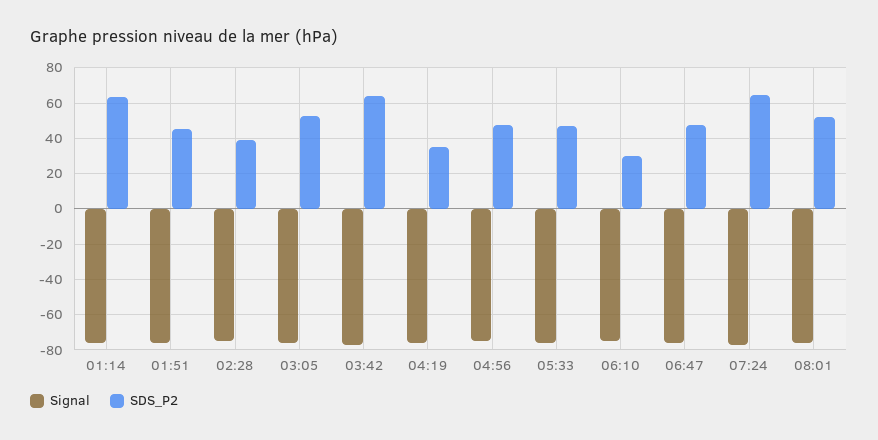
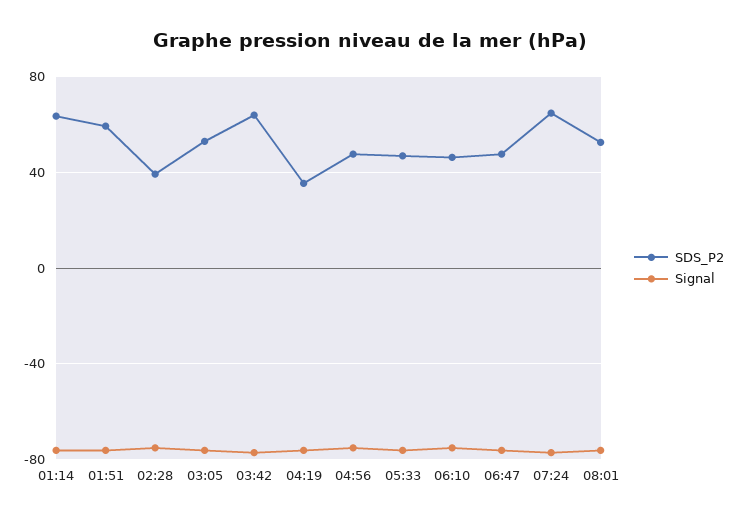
  {
    "Signal": {
      "01:14": -75,
      "01:51": -75,
      "02:28": -75,
      "03:05": -75,
      "03:42": -75,
      "04:19": -75,
      "04:56": -75,
      "05:33": -75,
      "06:10": -75,
      "06:47": -75,
      "07:24": -75,
      "08:01": -75
    },
    "SDS_P2": {
      "01:14": 65,
-     "01:51": 45,
+     "01:51": 60,
      "02:28": 40,
      "03:05": 55,
      "03:42": 65,
      "04:19": 35,
      "04:56": 50,
      "05:33": 45,
-     "06:10": 30,
+     "06:10": 45,
      "06:47": 50,
      "07:24": 65,
      "08:01": 50
    }
  }

